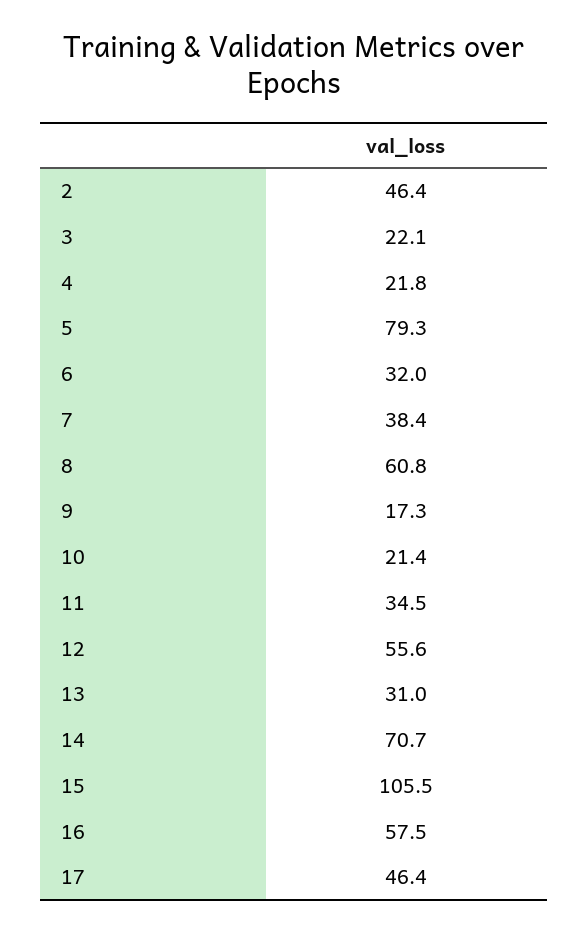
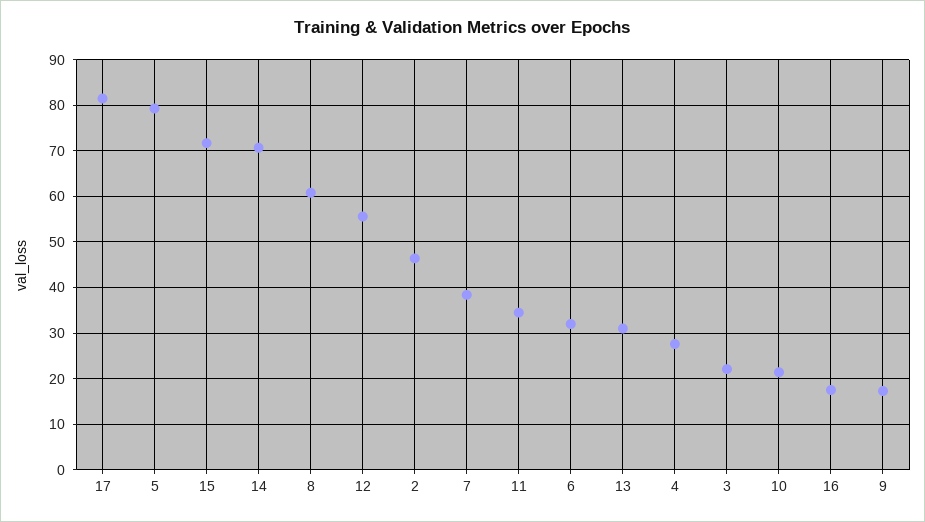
  {
    "2": 46.4,
    "3": 22.1,
-   "4": 21.8,
+   "4": 28,
    "5": 79.3,
    "6": 32,
    "7": 38.4,
    "8": 60.8,
    "9": 17.3,
    "10": 21.4,
    "11": 34.5,
    "12": 55.6,
    "13": 31,
    "14": 70.7,
-   "15": 105.5,
+   "15": 72,
-   "16": 57.5,
+   "16": 18,
-   "17": 46.4
+   "17": 82
  }

